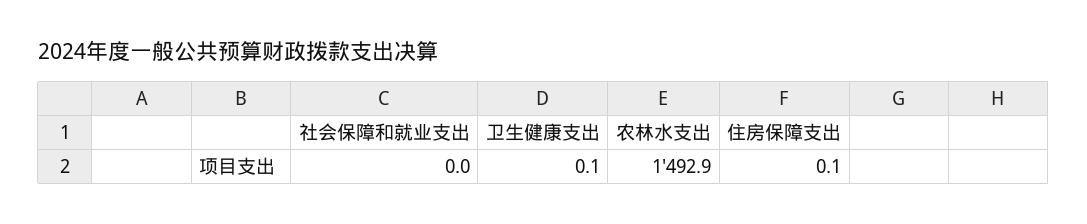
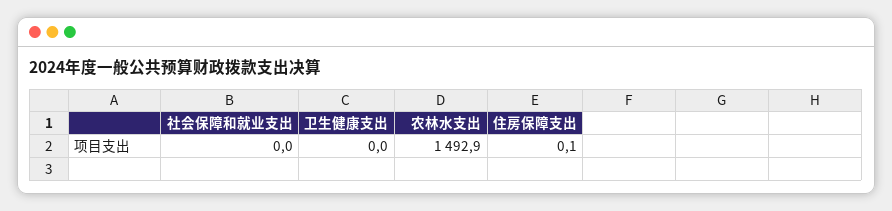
  {
    "社会保障和就业支出": 0,
-   "卫生健康支出": 0.1,
+   "卫生健康支出": 0,
    "农林水支出": 1492.9,
    "住房保障支出": 0.1
  }

